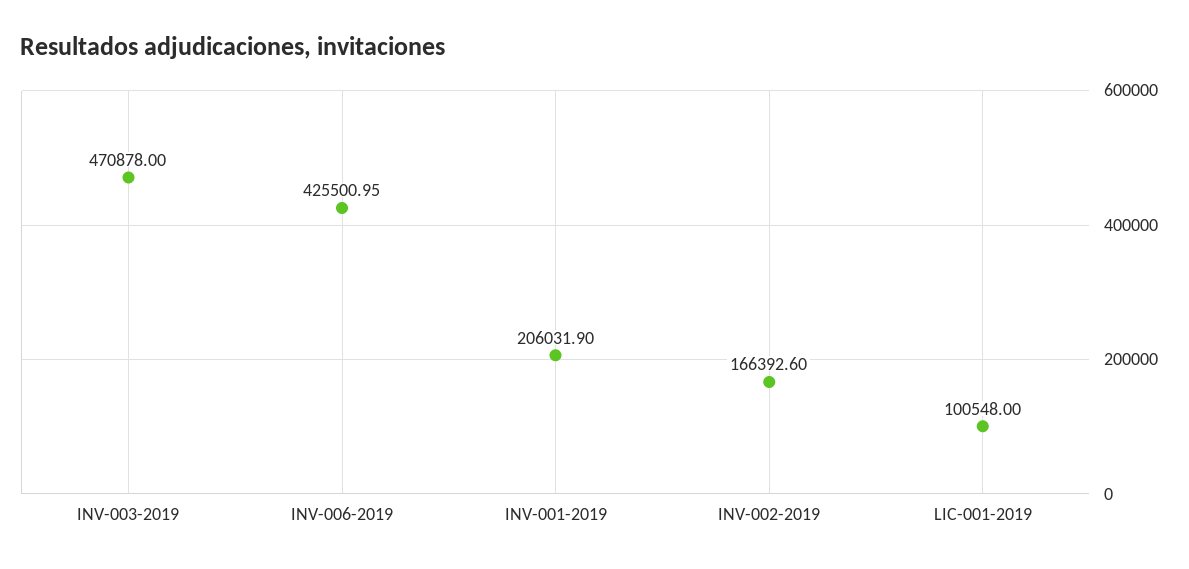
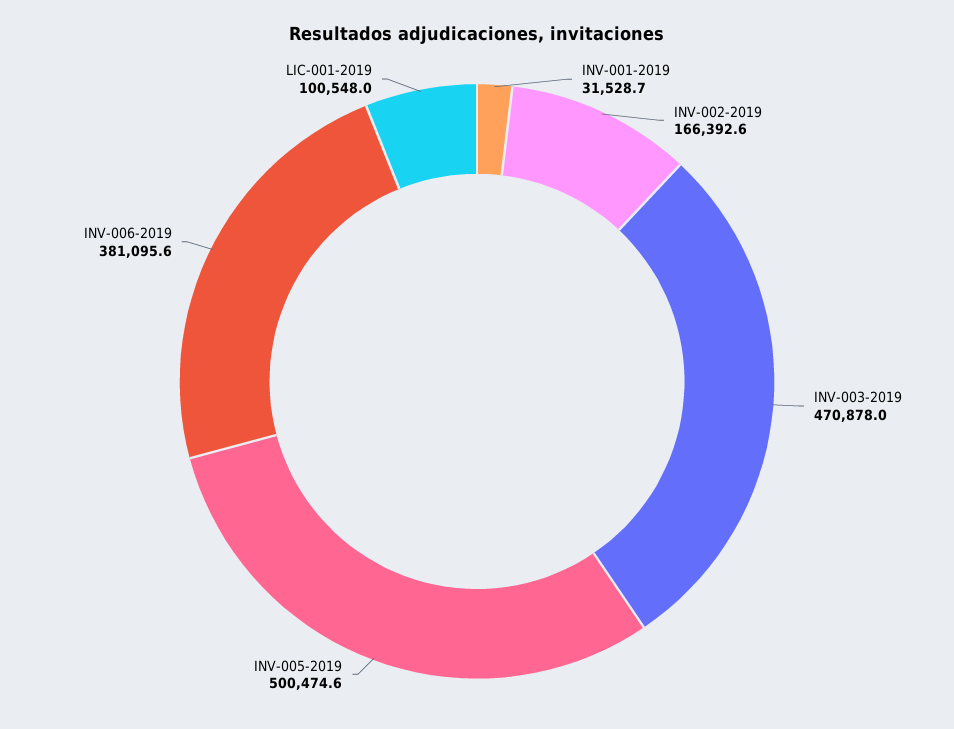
  {
    "INV-003-2019": 470878,
-   "INV-006-2019": 425500.95,
+   "INV-006-2019": 381095.6,
-   "INV-001-2019": 206031.9,
+   "INV-001-2019": 31528.7,
    "INV-002-2019": 166392.6,
-   "LIC-001-2019": 100548
+   "LIC-001-2019": 100548,
+   "INV-005-2019": 500474.6
  }

